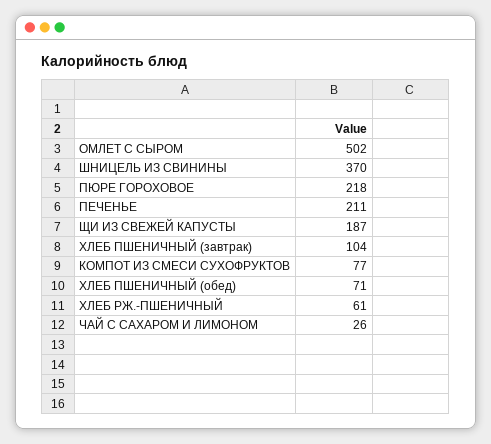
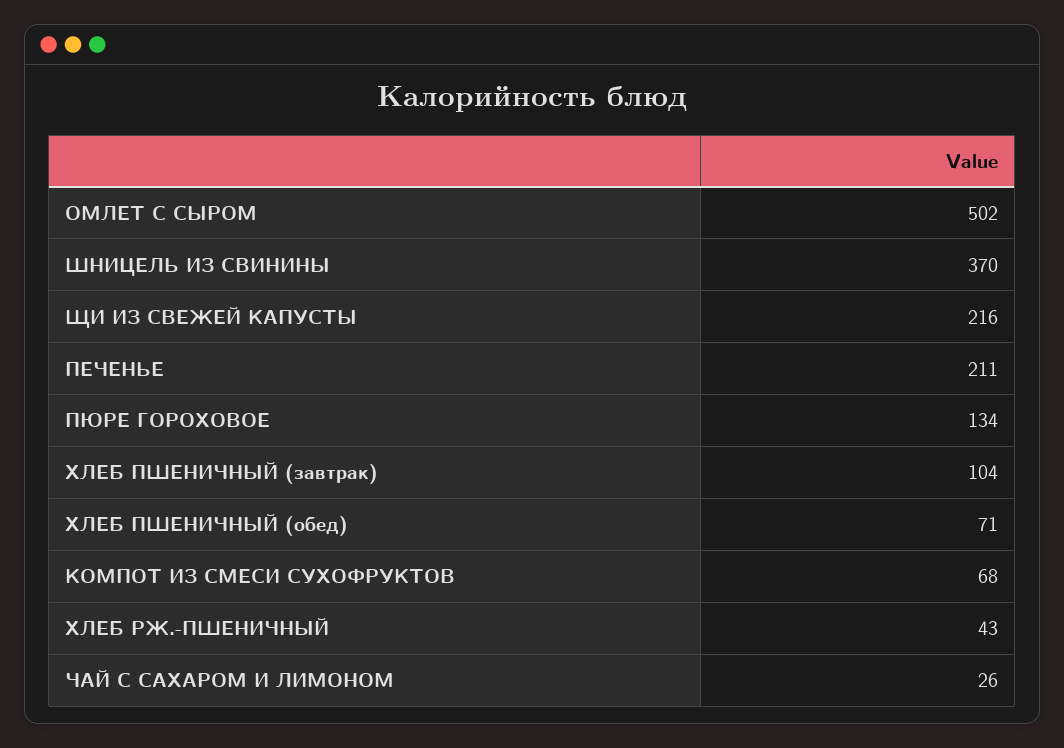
  {
    "ОМЛЕТ С СЫРОМ": 502,
    "ШНИЦЕЛЬ ИЗ СВИНИНЫ": 370,
-   "ПЮРЕ ГОРОХОВОЕ": 218,
+   "ПЮРЕ ГОРОХОВОЕ": 134,
    "ПЕЧЕНЬЕ": 211,
-   "ЩИ ИЗ СВЕЖЕЙ КАПУСТЫ": 187,
+   "ЩИ ИЗ СВЕЖЕЙ КАПУСТЫ": 216,
    "ХЛЕБ ПШЕНИЧНЫЙ (завтрак)": 104,
-   "КОМПОТ ИЗ СМЕСИ СУХОФРУКТОВ": 77,
+   "КОМПОТ ИЗ СМЕСИ СУХОФРУКТОВ": 68,
    "ХЛЕБ ПШЕНИЧНЫЙ (обед)": 71,
-   "ХЛЕБ РЖ.-ПШЕНИЧНЫЙ": 61,
+   "ХЛЕБ РЖ.-ПШЕНИЧНЫЙ": 43,
    "ЧАЙ С САХАРОМ И ЛИМОНОМ": 26
  }

